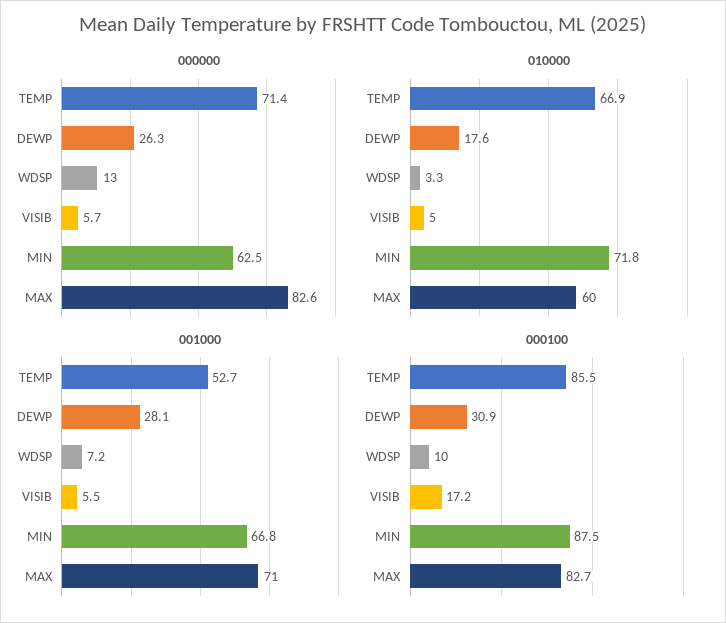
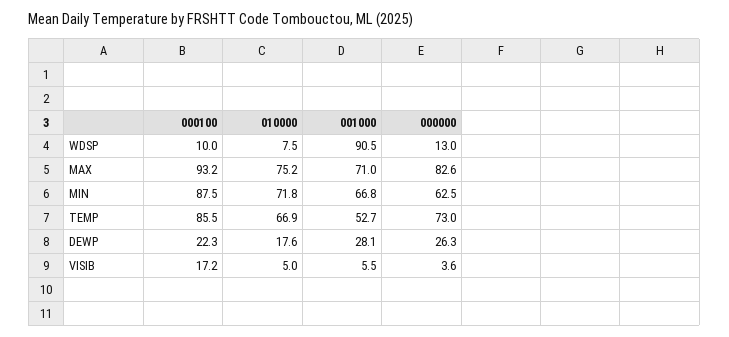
  {
    "000000": {
-     "TEMP": 71.4,
+     "TEMP": 73,
      "DEWP": 26.3,
      "WDSP": 13,
-     "VISIB": 5.7,
+     "VISIB": 3.6,
      "MIN": 62.5,
      "MAX": 82.6
    },
    "010000": {
      "TEMP": 66.9,
      "DEWP": 17.6,
-     "WDSP": 3.3,
+     "WDSP": 7.5,
      "VISIB": 5,
      "MIN": 71.8,
-     "MAX": 60
+     "MAX": 75.2
    },
    "001000": {
      "TEMP": 52.7,
      "DEWP": 28.1,
-     "WDSP": 7.2,
+     "WDSP": 90.5,
      "VISIB": 5.5,
      "MIN": 66.8,
      "MAX": 71
    },
    "000100": {
      "TEMP": 85.5,
-     "DEWP": 30.9,
+     "DEWP": 22.3,
      "WDSP": 10,
      "VISIB": 17.2,
      "MIN": 87.5,
-     "MAX": 82.7
+     "MAX": 93.2
    }
  }

